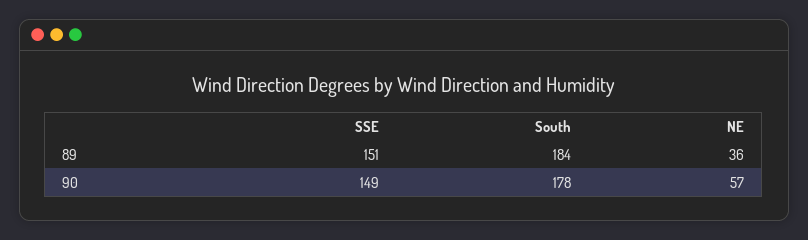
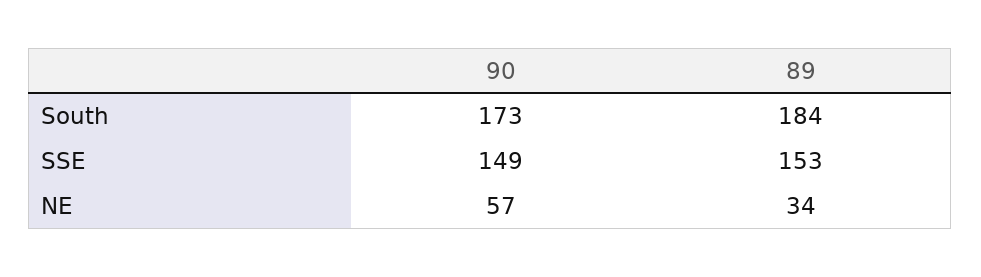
  {
    "SSE": {
-     "89": 151,
+     "89": 153,
      "90": 149
    },
    "South": {
      "89": 184,
-     "90": 178
+     "90": 173
    },
    "NE": {
-     "89": 36,
+     "89": 34,
      "90": 57
    }
  }

